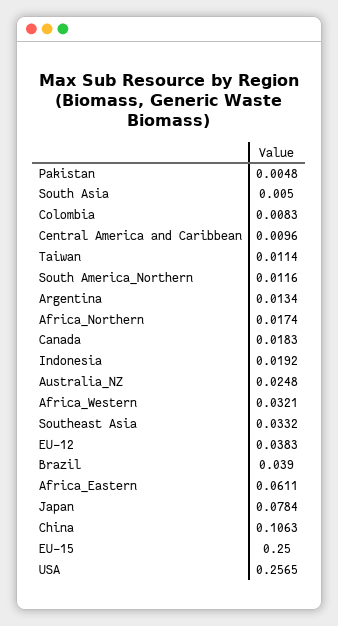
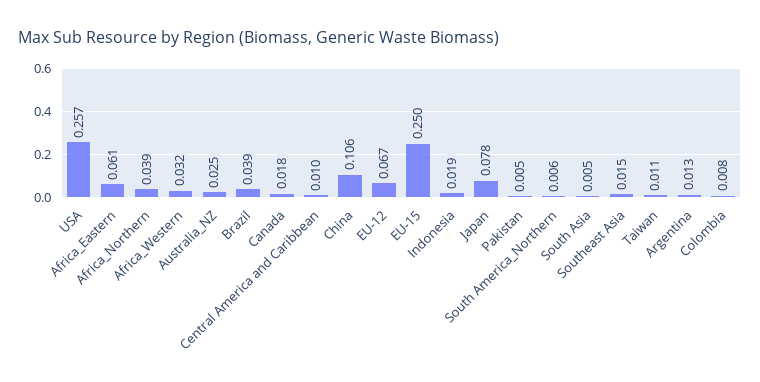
  {
    "Pakistan": 0.0048,
    "South Asia": 0.005,
    "Colombia": 0.0083,
    "Central America and Caribbean": 0.0096,
    "Taiwan": 0.0114,
-   "South America_Northern": 0.0116,
+   "South America_Northern": 0.006,
    "Argentina": 0.0134,
-   "Africa_Northern": 0.0174,
+   "Africa_Northern": 0.039,
    "Canada": 0.0183,
    "Indonesia": 0.0192,
    "Australia_NZ": 0.0248,
    "Africa_Western": 0.0321,
-   "Southeast Asia": 0.0332,
+   "Southeast Asia": 0.015,
-   "EU-12": 0.0383,
+   "EU-12": 0.067,
    "Brazil": 0.039,
    "Africa_Eastern": 0.0611,
    "Japan": 0.0784,
    "China": 0.1063,
    "EU-15": 0.25,
    "USA": 0.2565
  }

